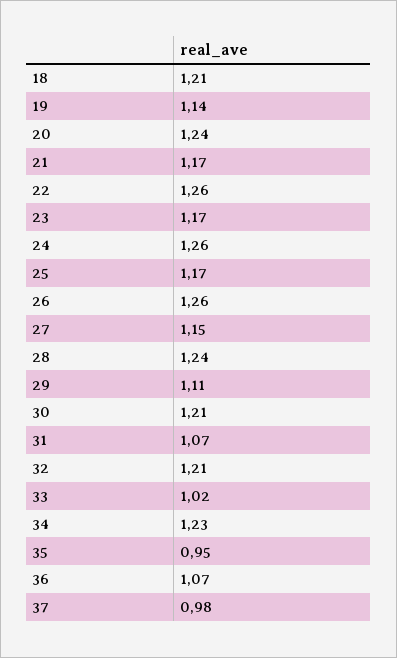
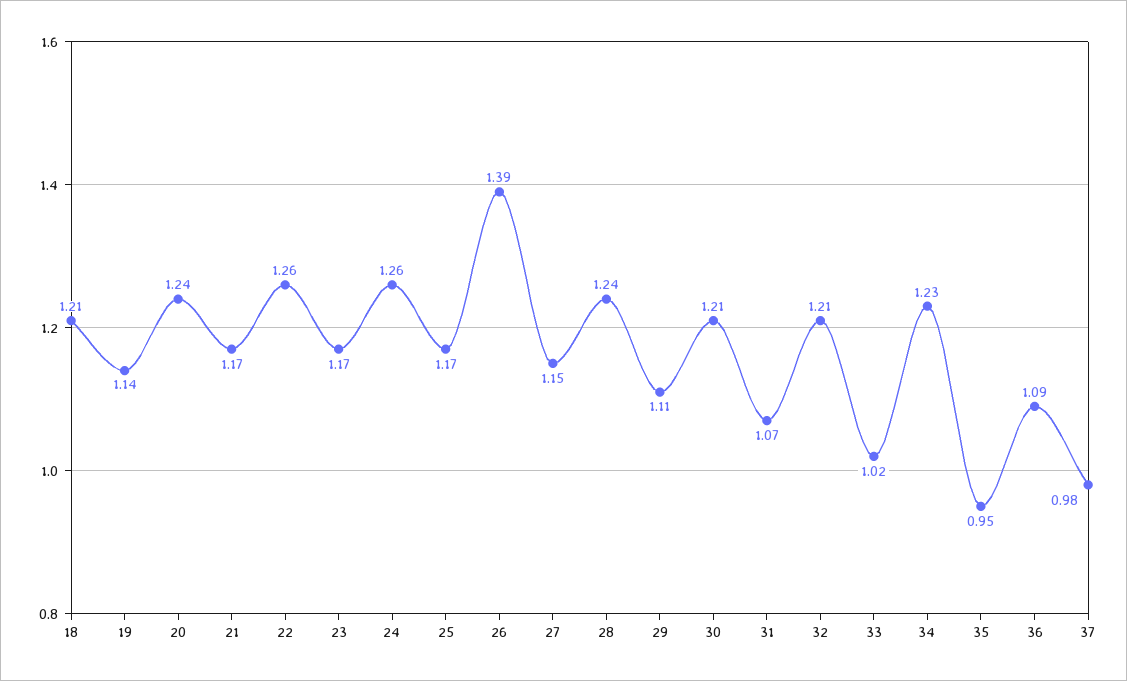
  {
    "18": 1.21,
    "19": 1.14,
    "20": 1.24,
    "21": 1.17,
    "22": 1.26,
    "23": 1.17,
    "24": 1.26,
    "25": 1.17,
-   "26": 1.26,
+   "26": 1.39,
    "27": 1.15,
    "28": 1.24,
    "29": 1.11,
    "30": 1.21,
    "31": 1.07,
    "32": 1.21,
    "33": 1.02,
    "34": 1.23,
    "35": 0.95,
-   "36": 1.07,
+   "36": 1.09,
    "37": 0.98
  }

